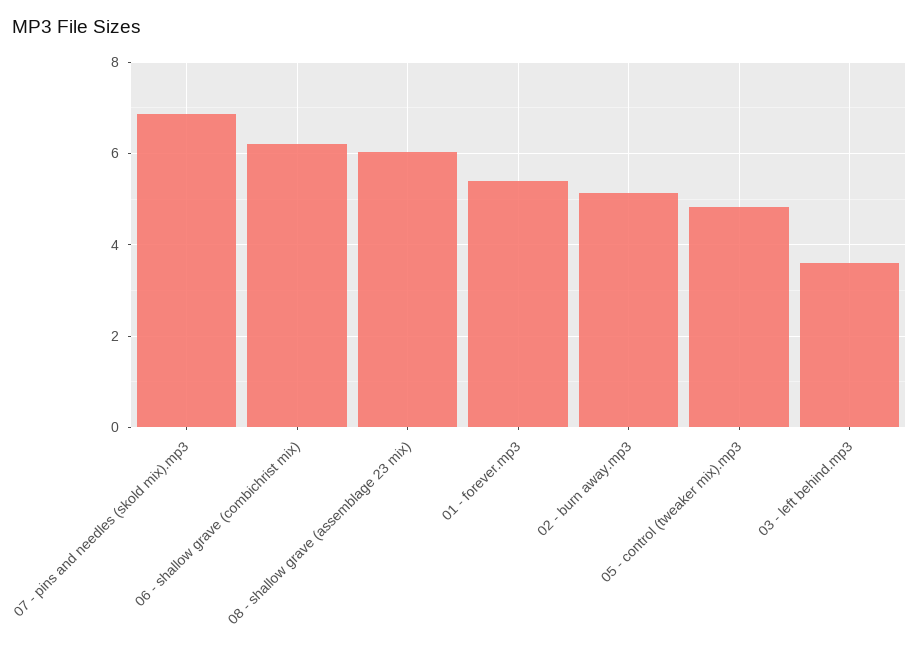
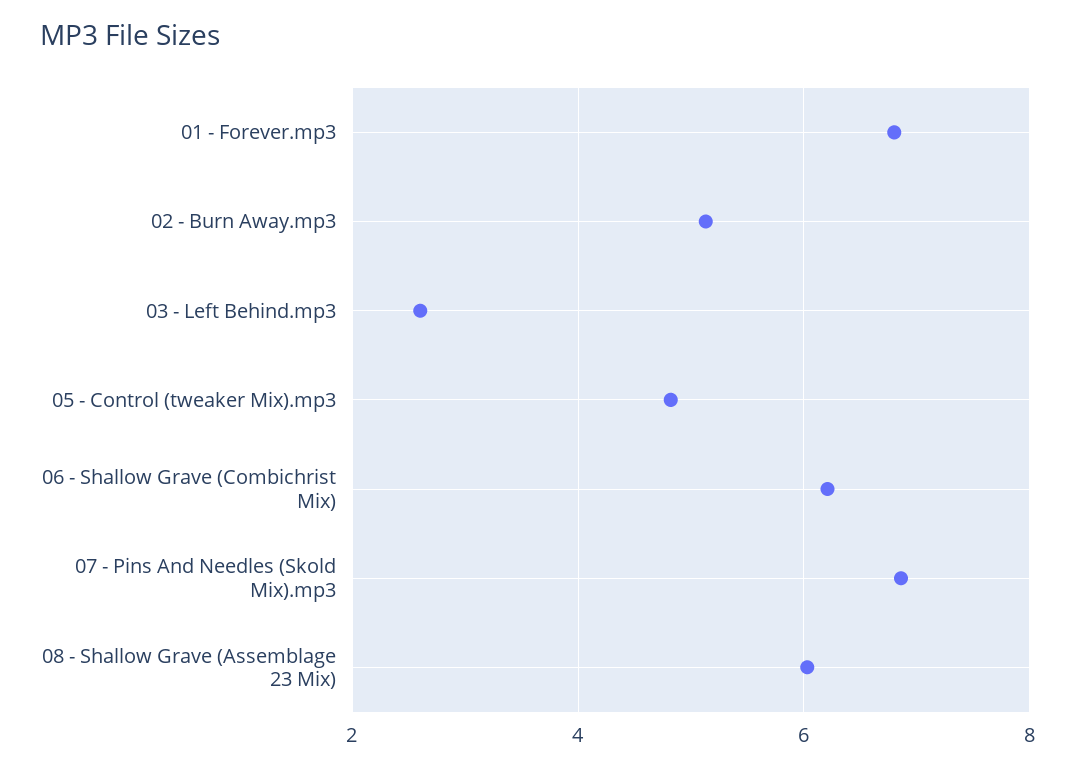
  {
    "07 - pins and needles (skold mix).mp3": 6.8,
    "06 - shallow grave (combichrist mix)": 6.2,
    "08 - shallow grave (assemblage 23 mix)": 6,
-   "01 - forever.mp3": 5.4,
+   "01 - forever.mp3": 6.8,
    "02 - burn away.mp3": 5.2,
    "05 - control (tweaker mix).mp3": 4.8,
-   "03 - left behind.mp3": 3.6
+   "03 - left behind.mp3": 2.6
  }

